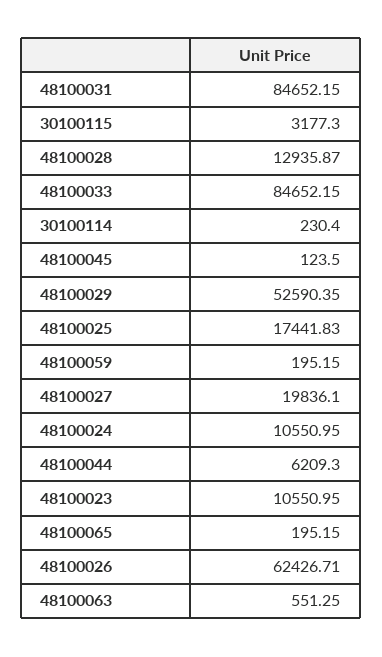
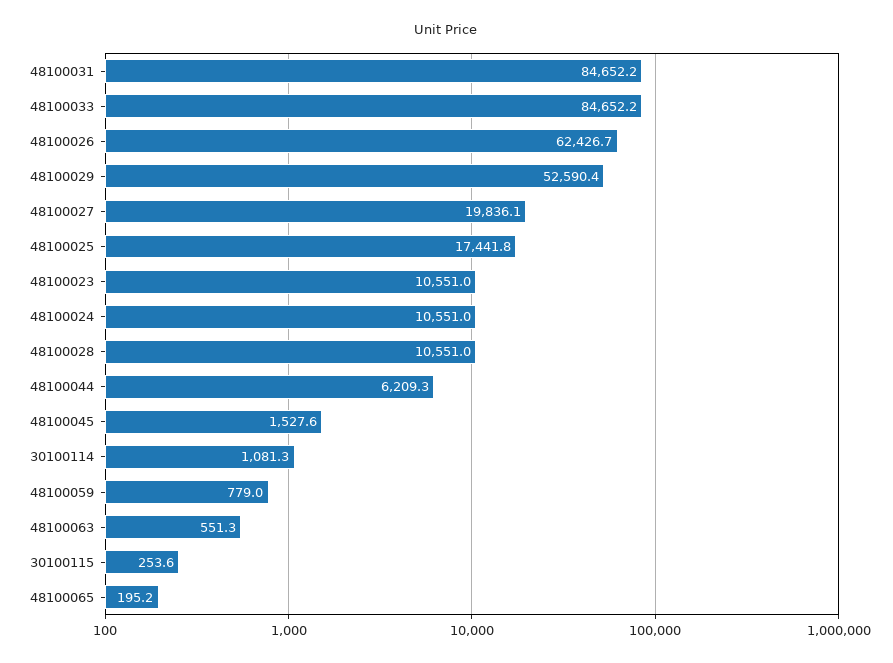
  {
    "48100031": 84652.15,
-   "30100115": 3177.3,
+   "30100115": 253.6,
-   "48100028": 12935.87,
+   "48100028": 10551,
    "48100033": 84652.15,
-   "30100114": 230.4,
+   "30100114": 1081.3,
-   "48100045": 123.5,
+   "48100045": 1527.6,
    "48100029": 52590.35,
    "48100025": 17441.83,
-   "48100059": 195.15,
+   "48100059": 779,
    "48100027": 19836.1,
    "48100024": 10550.95,
    "48100044": 6209.3,
    "48100023": 10550.95,
    "48100065": 195.15,
    "48100026": 62426.71,
    "48100063": 551.25
  }

